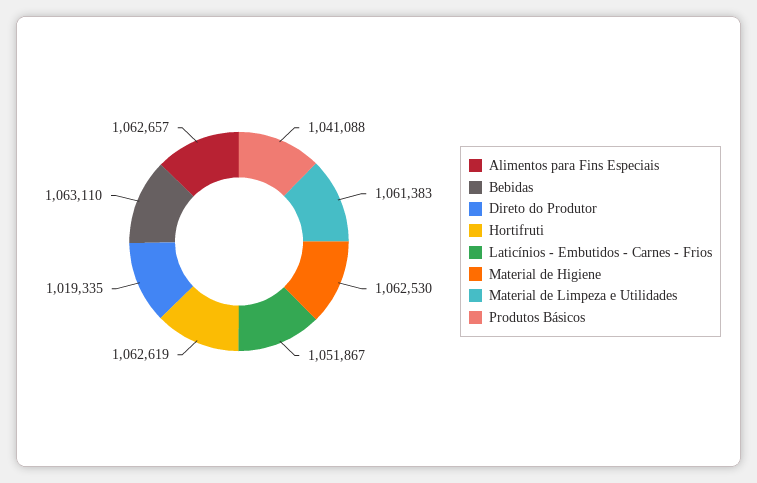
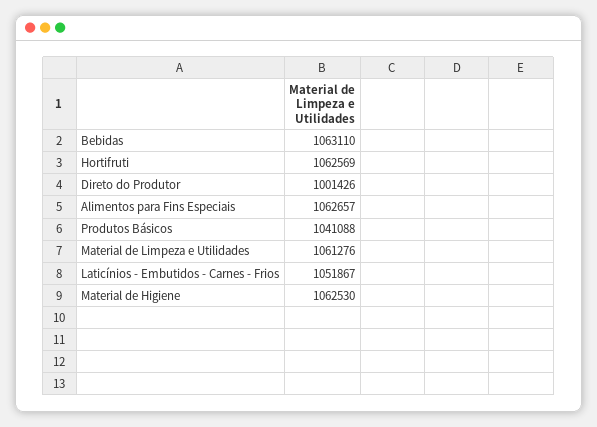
  {
    "Alimentos para Fins Especiais": 1062657,
    "Bebidas": 1063110,
-   "Direto do Produtor": 1019335,
+   "Direto do Produtor": 1001426,
-   "Hortifruti": 1062619,
+   "Hortifruti": 1062569,
    "Laticínios - Embutidos - Carnes - Frios": 1051867,
    "Material de Higiene": 1062530,
-   "Material de Limpeza e Utilidades": 1061383,
+   "Material de Limpeza e Utilidades": 1061276,
    "Produtos Básicos": 1041088
  }

